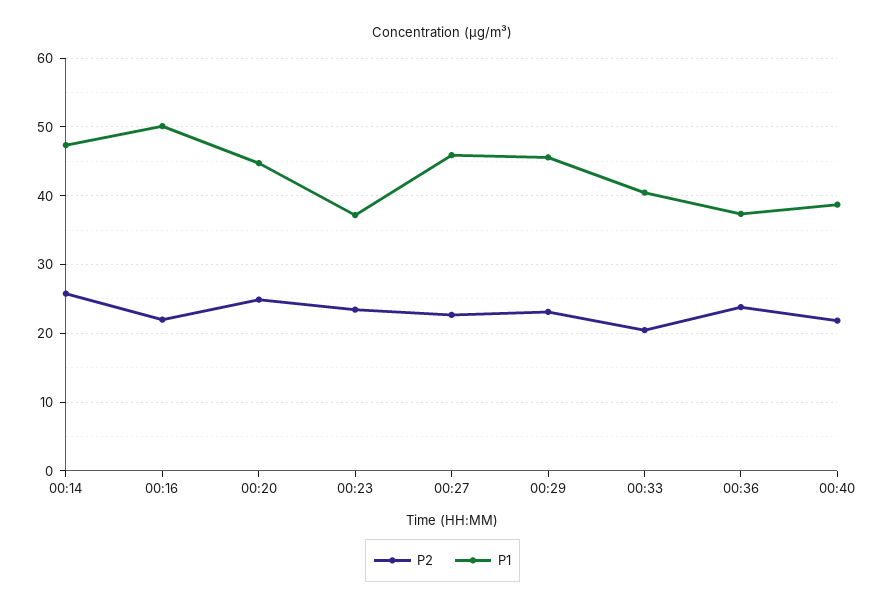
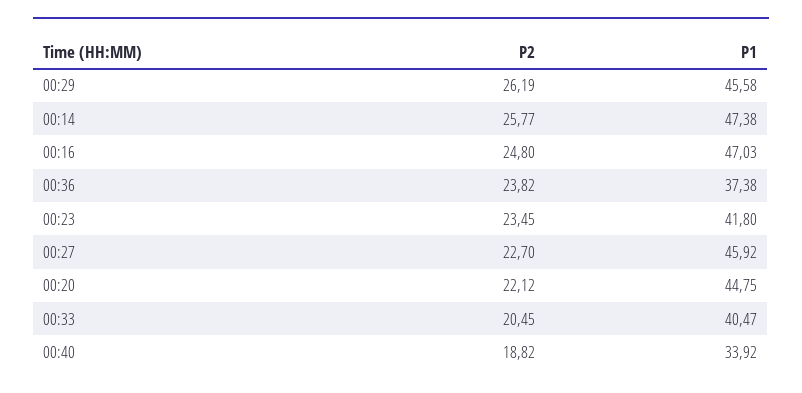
  {
    "P2": {
      "00:14": 25.77,
-     "00:16": 22,
+     "00:16": 24.8,
-     "00:20": 25,
+     "00:20": 22.12,
      "00:23": 23.45,
      "00:27": 22.7,
-     "00:29": 23,
+     "00:29": 26.19,
      "00:33": 20.45,
      "00:36": 23.82,
-     "00:40": 22
+     "00:40": 18.82
    },
    "P1": {
      "00:14": 47.38,
-     "00:16": 50,
+     "00:16": 47.03,
      "00:20": 44.75,
-     "00:23": 37,
+     "00:23": 41.8,
      "00:27": 45.92,
      "00:29": 45.58,
      "00:33": 40.47,
      "00:36": 37.38,
-     "00:40": 39
+     "00:40": 33.92
    }
  }

